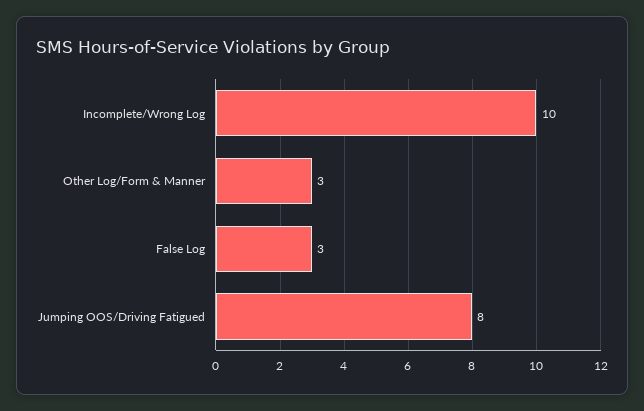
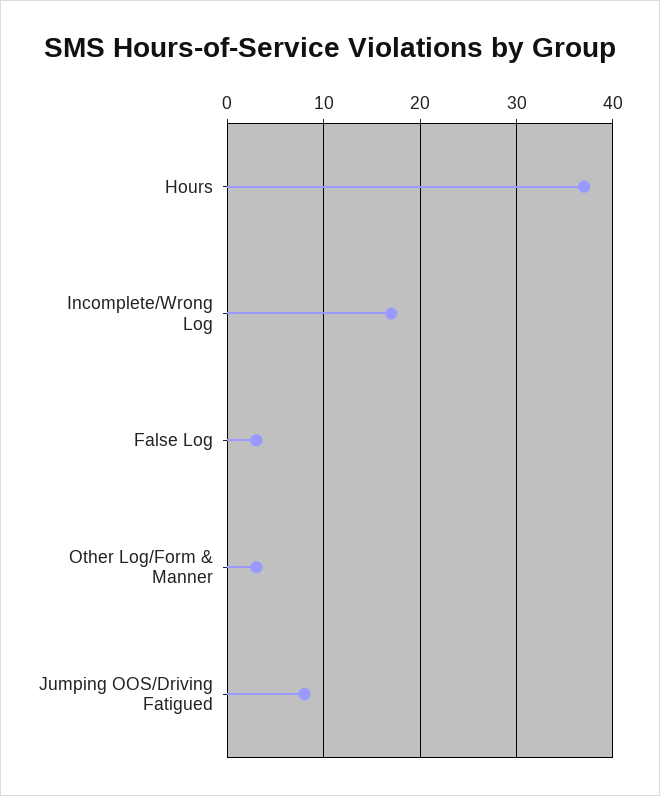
  {
-   "Incomplete/Wrong Log": 10,
+   "Incomplete/Wrong Log": 17,
    "Other Log/Form & Manner": 3,
    "False Log": 3,
-   "Jumping OOS/Driving Fatigued": 8
+   "Jumping OOS/Driving Fatigued": 8,
+   "Hours": 37
  }

